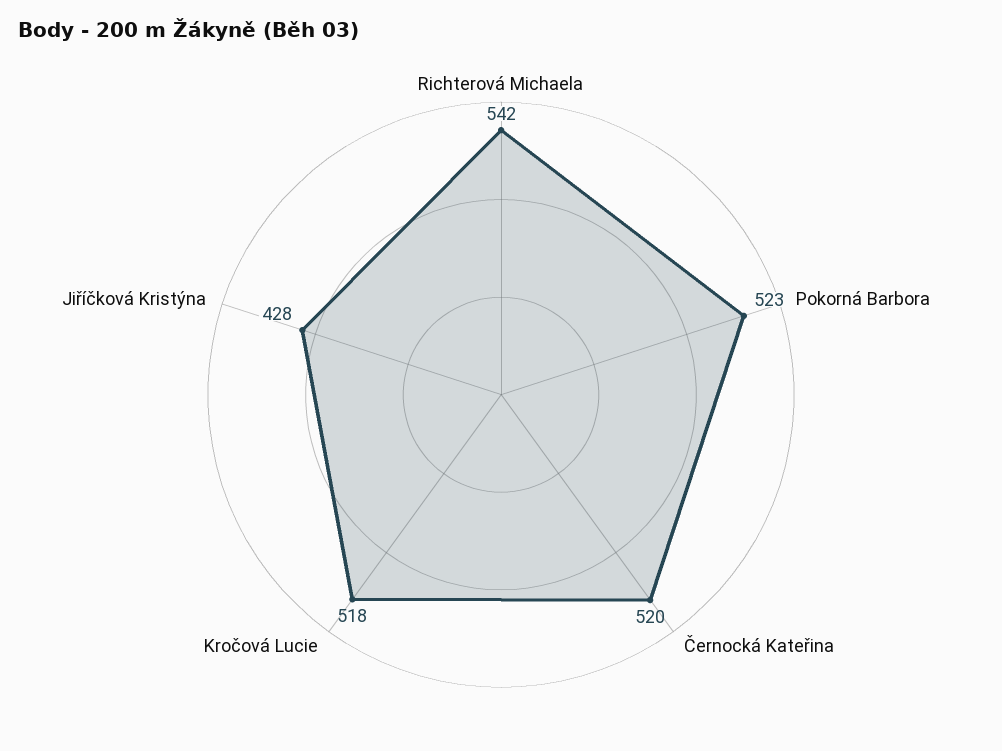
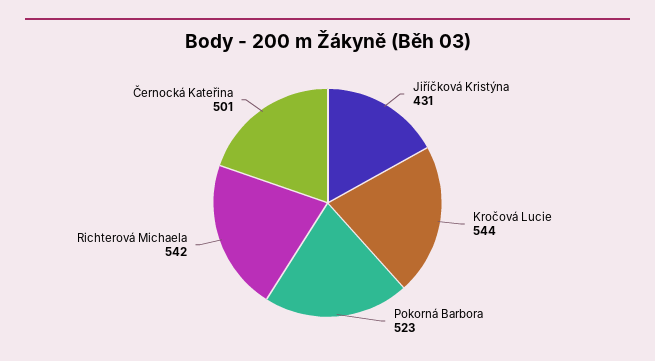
  {
    "Richterová Michaela": 542,
    "Pokorná Barbora": 523,
-   "Černocká Kateřina": 520,
+   "Černocká Kateřina": 501,
-   "Kročová Lucie": 518,
+   "Kročová Lucie": 544,
-   "Jiříčková Kristýna": 428
+   "Jiříčková Kristýna": 431
  }

